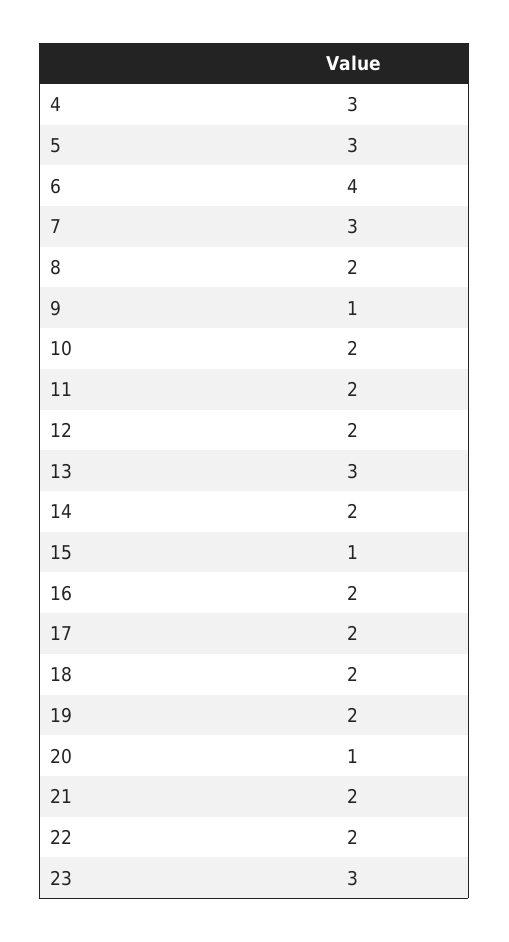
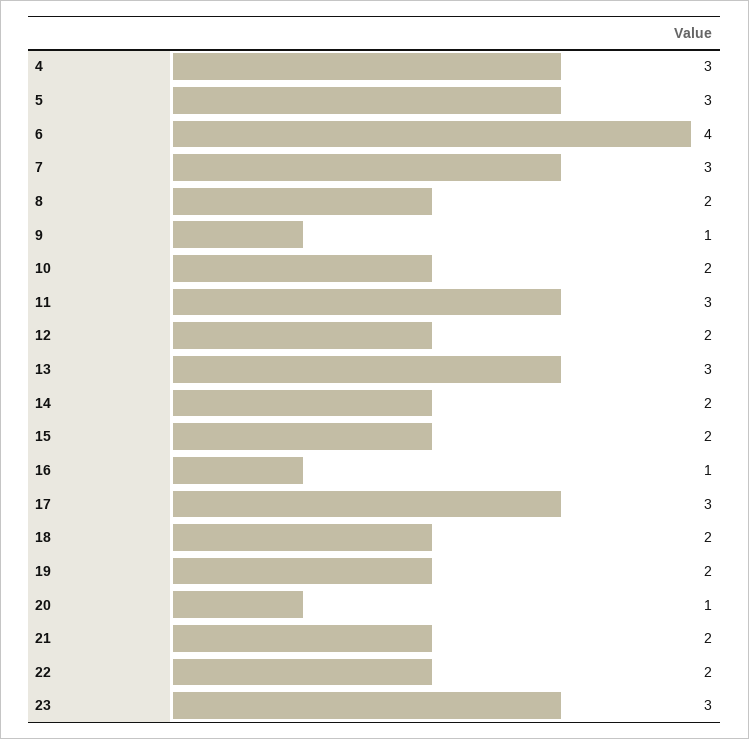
  {
    "4": 3,
    "5": 3,
    "6": 4,
    "7": 3,
    "8": 2,
    "9": 1,
    "10": 2,
-   "11": 2,
+   "11": 3,
    "12": 2,
    "13": 3,
    "14": 2,
-   "15": 1,
+   "15": 2,
-   "16": 2,
+   "16": 1,
-   "17": 2,
+   "17": 3,
    "18": 2,
    "19": 2,
    "20": 1,
    "21": 2,
    "22": 2,
    "23": 3
  }

